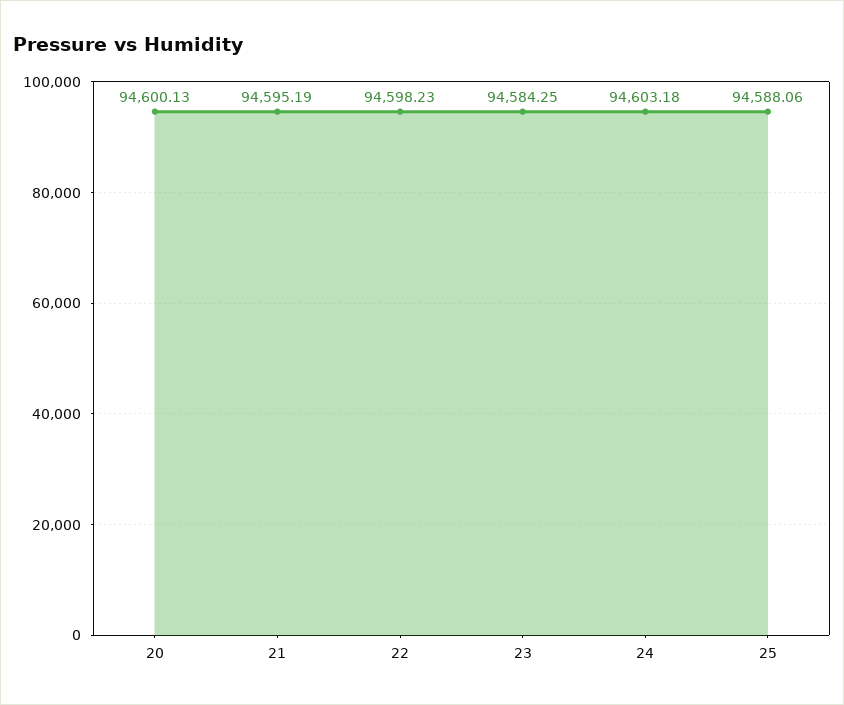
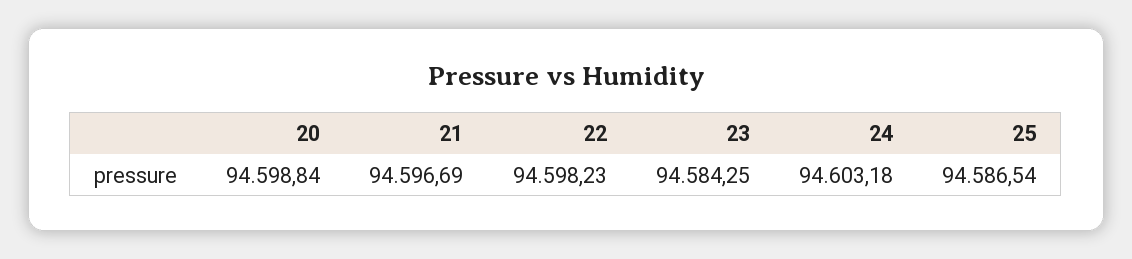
  {
-   "20": 94600.13,
+   "20": 94598.84,
-   "21": 94595.19,
+   "21": 94596.69,
    "22": 94598.23,
    "23": 94584.25,
    "24": 94603.18,
-   "25": 94588.06
+   "25": 94586.54
  }

